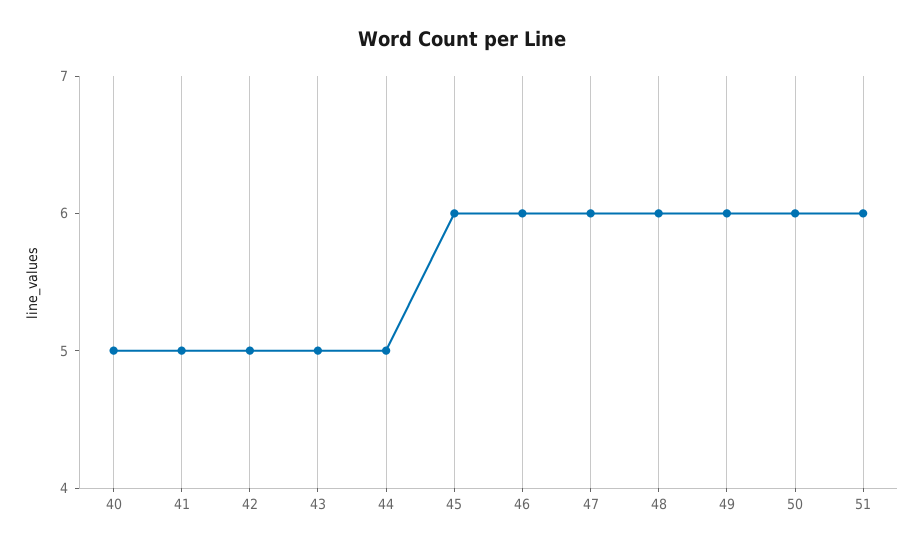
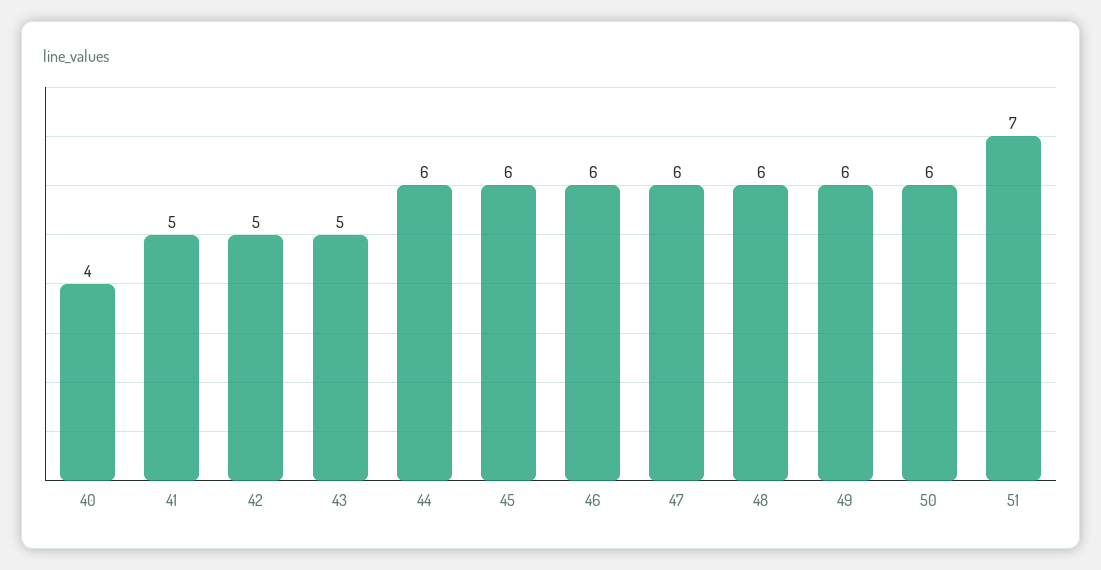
  {
-   "40": 5,
+   "40": 4,
    "41": 5,
    "42": 5,
    "43": 5,
-   "44": 5,
+   "44": 6,
    "45": 6,
    "46": 6,
    "47": 6,
    "48": 6,
    "49": 6,
    "50": 6,
-   "51": 6
+   "51": 7
  }

